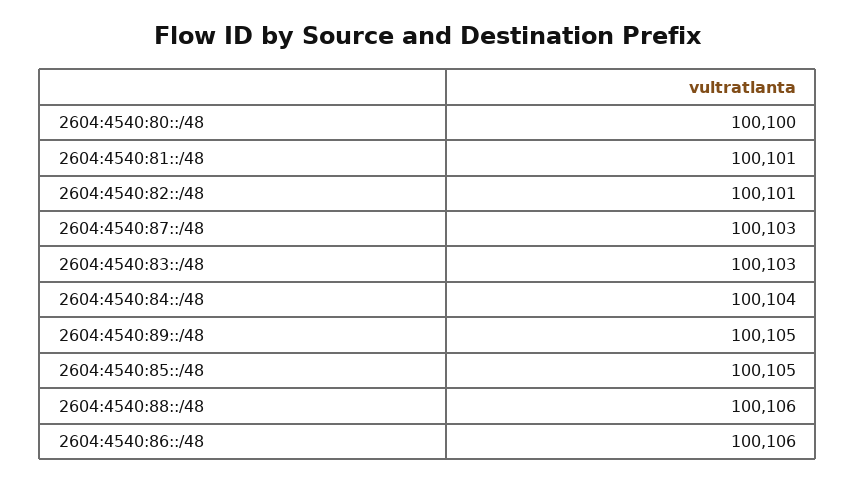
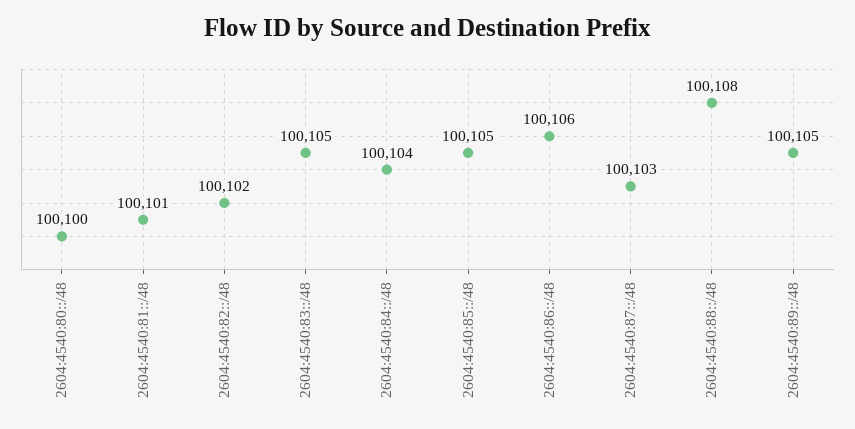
  {
    "2604:4540:80::/48": 100100,
    "2604:4540:81::/48": 100101,
-   "2604:4540:82::/48": 100101,
+   "2604:4540:82::/48": 100102,
    "2604:4540:87::/48": 100103,
-   "2604:4540:83::/48": 100103,
+   "2604:4540:83::/48": 100105,
    "2604:4540:84::/48": 100104,
    "2604:4540:89::/48": 100105,
    "2604:4540:85::/48": 100105,
-   "2604:4540:88::/48": 100106,
+   "2604:4540:88::/48": 100108,
    "2604:4540:86::/48": 100106
  }

